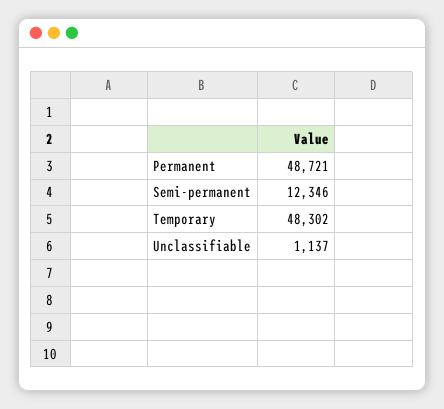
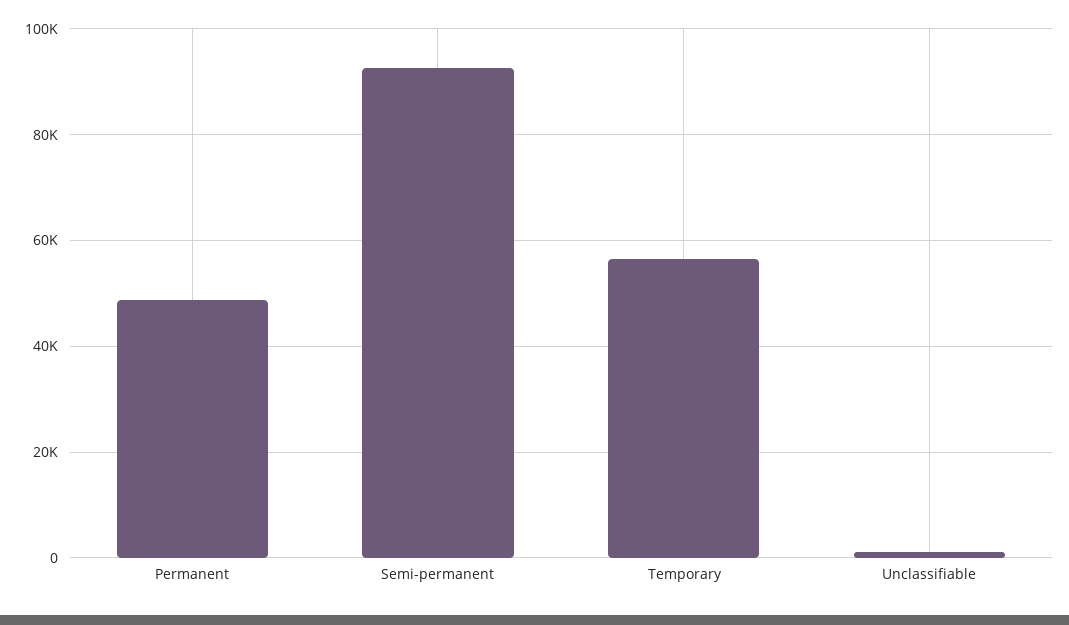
  {
    "Permanent": 48721,
-   "Semi-permanent": 12346,
+   "Semi-permanent": 92000,
-   "Temporary": 48302,
+   "Temporary": 56000,
    "Unclassifiable": 1137
  }

